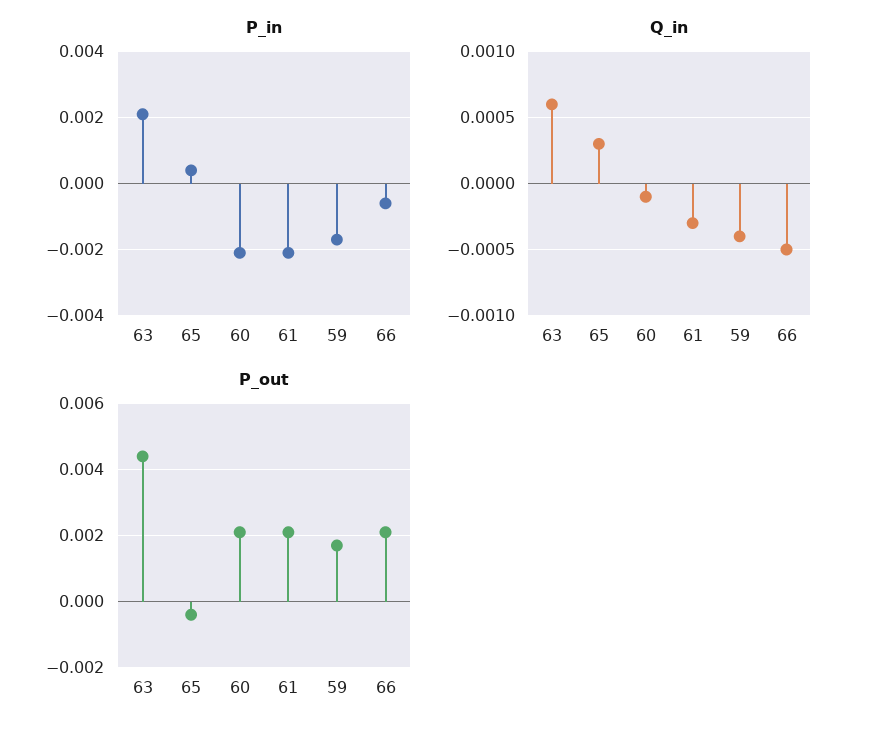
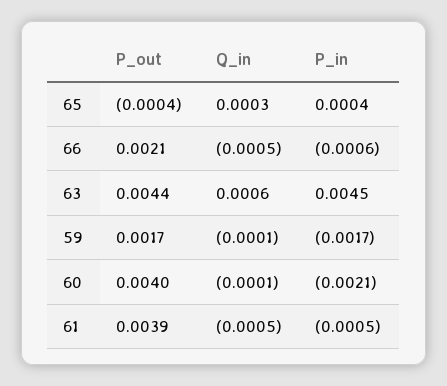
  {
    "P_in": {
-     "63": 0.002,
+     "63": 0.0045,
      "65": 0.0004,
      "60": -0.0021,
-     "61": -0.002,
+     "61": -0.0005,
      "59": -0.0017,
      "66": -0.0006
    },
    "Q_in": {
      "63": 0.0006,
      "65": 0.0003,
      "60": -0.0001,
-     "61": -0.0003,
+     "61": -0.0005,
-     "59": -0.0004,
+     "59": -0.0001,
      "66": -0.0005
    },
    "P_out": {
      "63": 0.0044,
      "65": -0.0004,
-     "60": 0.002,
+     "60": 0.004,
-     "61": 0.002,
+     "61": 0.0039,
      "59": 0.0017,
      "66": 0.0021
    }
  }

